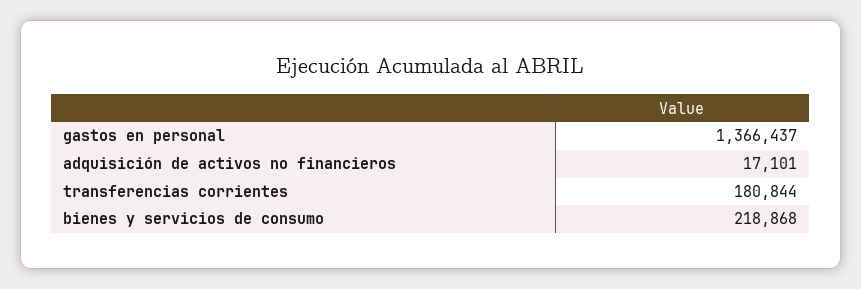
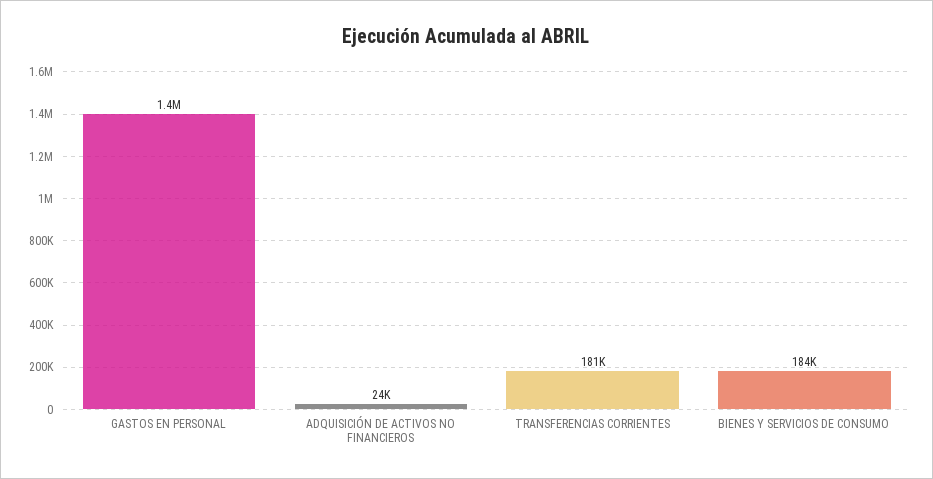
  {
    "gastos en personal": 1366437,
-   "adquisición de activos no financieros": 17101,
+   "adquisición de activos no financieros": 24000,
    "transferencias corrientes": 180844,
-   "bienes y servicios de consumo": 218868
+   "bienes y servicios de consumo": 184000
  }

